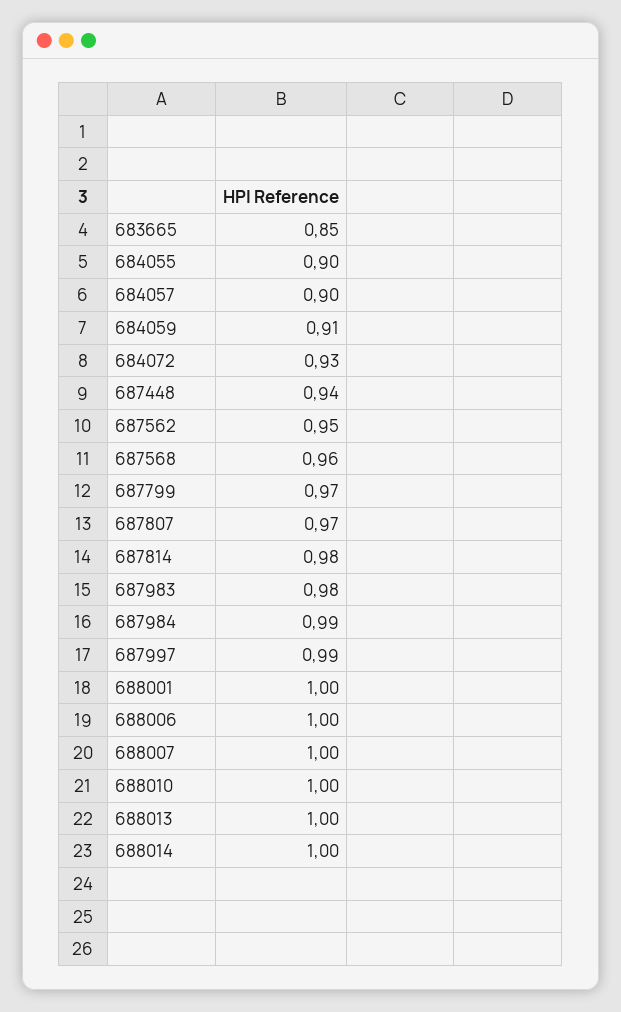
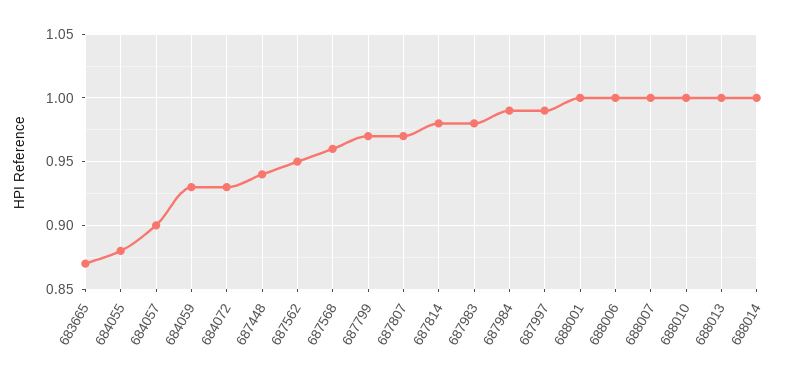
  {
-   "683665": 0.85,
+   "683665": 0.87,
-   "684055": 0.9,
+   "684055": 0.88,
    "684057": 0.9,
-   "684059": 0.91,
+   "684059": 0.93,
    "684072": 0.93,
    "687448": 0.94,
    "687562": 0.95,
    "687568": 0.96,
    "687799": 0.97,
    "687807": 0.97,
    "687814": 0.98,
    "687983": 0.98,
    "687984": 0.99,
    "687997": 0.99,
    "688001": 1,
    "688006": 1,
    "688007": 1,
    "688010": 1,
    "688013": 1,
    "688014": 1
  }

